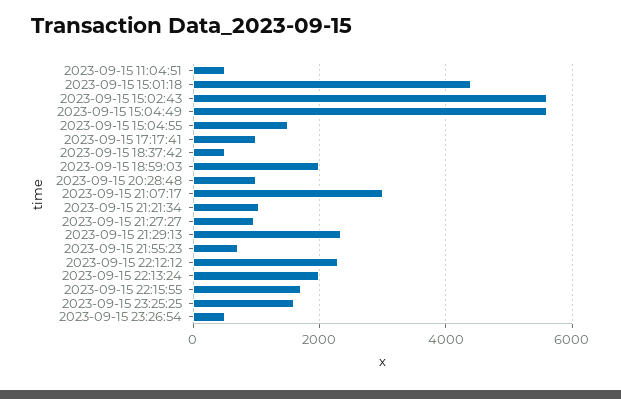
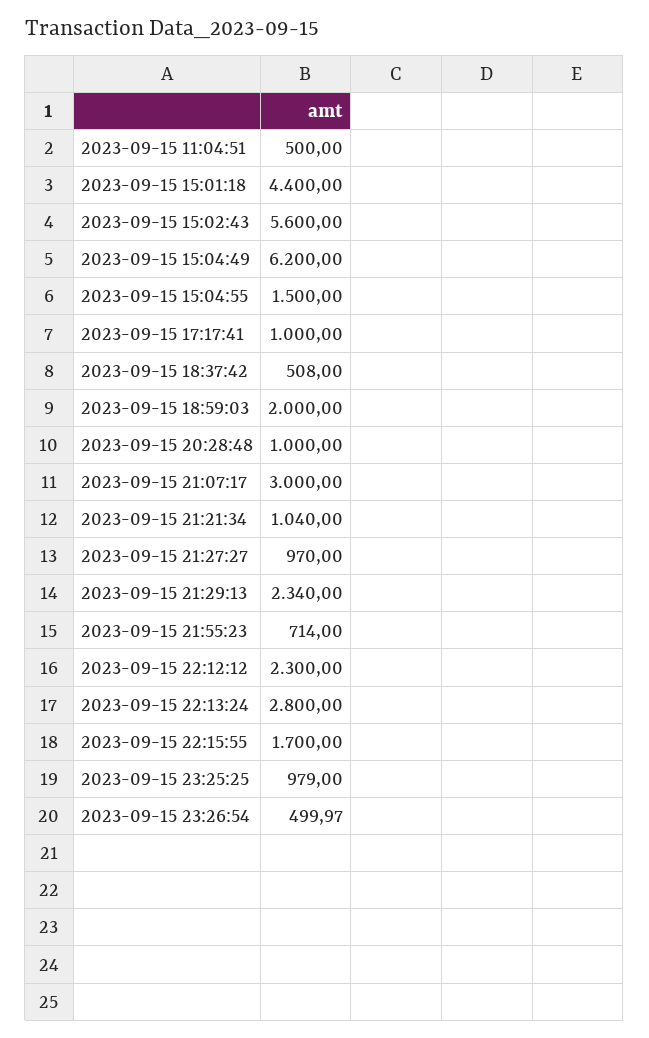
  {
    "2023-09-15 11:04:51": 500,
    "2023-09-15 15:01:18": 4400,
    "2023-09-15 15:02:43": 5600,
-   "2023-09-15 15:04:49": 5600,
+   "2023-09-15 15:04:49": 6200,
    "2023-09-15 15:04:55": 1500,
    "2023-09-15 17:17:41": 1000,
    "2023-09-15 18:37:42": 508,
    "2023-09-15 18:59:03": 2000,
    "2023-09-15 20:28:48": 1000,
    "2023-09-15 21:07:17": 3000,
    "2023-09-15 21:21:34": 1040,
    "2023-09-15 21:27:27": 970,
    "2023-09-15 21:29:13": 2340,
    "2023-09-15 21:55:23": 714,
    "2023-09-15 22:12:12": 2300,
-   "2023-09-15 22:13:24": 2000,
+   "2023-09-15 22:13:24": 2800,
    "2023-09-15 22:15:55": 1700,
-   "2023-09-15 23:25:25": 1600,
+   "2023-09-15 23:25:25": 979,
    "2023-09-15 23:26:54": 499.97
  }

